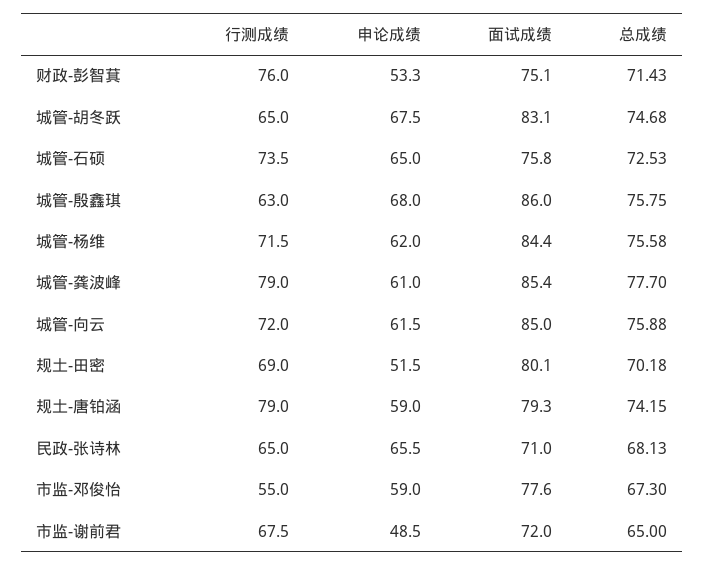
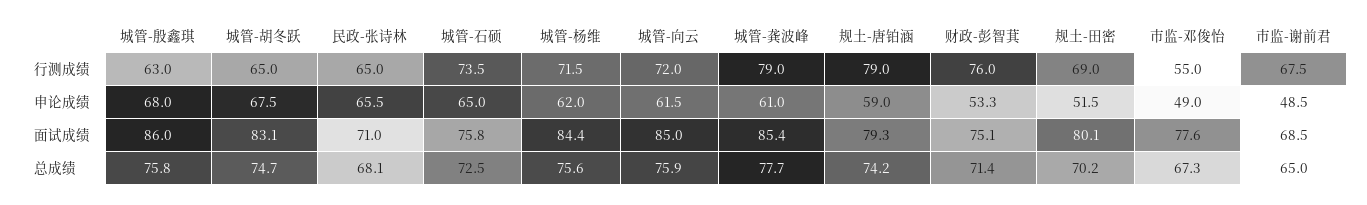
  {
    "行测成绩": {
      "财政-彭智萁": 76,
      "城管-胡冬跃": 65,
      "城管-石硕": 73.5,
      "城管-殷鑫琪": 63,
      "城管-杨维": 71.5,
      "城管-龚波峰": 79,
      "城管-向云": 72,
      "规土-田密": 69,
      "规土-唐铂涵": 79,
      "民政-张诗林": 65,
      "市监-邓俊怡": 55,
      "市监-谢前君": 67.5
    },
    "申论成绩": {
      "财政-彭智萁": 53.3,
      "城管-胡冬跃": 67.5,
      "城管-石硕": 65,
      "城管-殷鑫琪": 68,
      "城管-杨维": 62,
      "城管-龚波峰": 61,
      "城管-向云": 61.5,
      "规土-田密": 51.5,
      "规土-唐铂涵": 59,
      "民政-张诗林": 65.5,
-     "市监-邓俊怡": 59,
+     "市监-邓俊怡": 49,
      "市监-谢前君": 48.5
    },
    "面试成绩": {
      "财政-彭智萁": 75.1,
      "城管-胡冬跃": 83.1,
      "城管-石硕": 75.8,
      "城管-殷鑫琪": 86,
      "城管-杨维": 84.4,
      "城管-龚波峰": 85.4,
      "城管-向云": 85,
      "规土-田密": 80.1,
      "规土-唐铂涵": 79.3,
      "民政-张诗林": 71,
      "市监-邓俊怡": 77.6,
-     "市监-谢前君": 72
+     "市监-谢前君": 68.5
    },
    "总成绩": {
      "财政-彭智萁": 71.43,
      "城管-胡冬跃": 74.68,
      "城管-石硕": 72.53,
      "城管-殷鑫琪": 75.75,
      "城管-杨维": 75.58,
      "城管-龚波峰": 77.7,
      "城管-向云": 75.88,
      "规土-田密": 70.18,
      "规土-唐铂涵": 74.15,
      "民政-张诗林": 68.13,
      "市监-邓俊怡": 67.3,
      "市监-谢前君": 65
    }
  }

